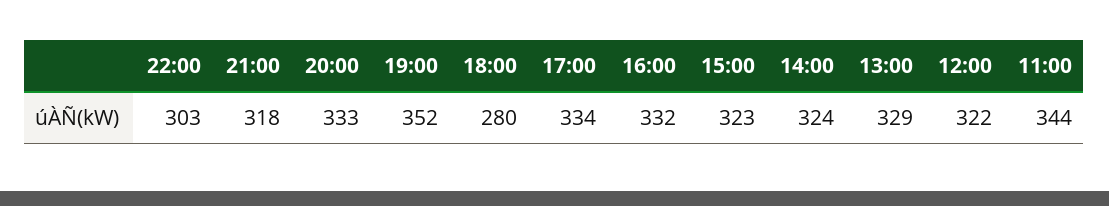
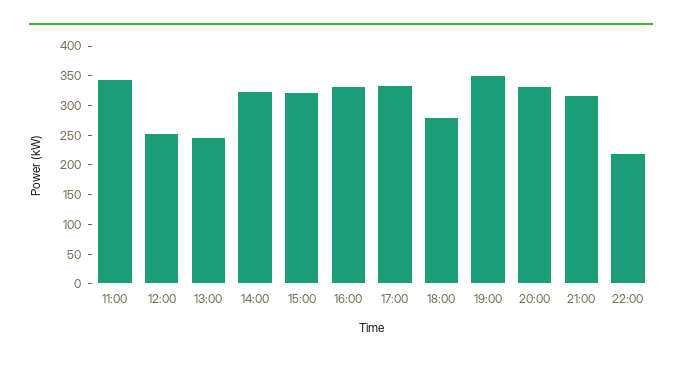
  {
-   "22:00": 303,
+   "22:00": 225,
    "21:00": 318,
    "20:00": 333,
    "19:00": 352,
    "18:00": 280,
    "17:00": 334,
    "16:00": 332,
    "15:00": 323,
    "14:00": 324,
-   "13:00": 329,
+   "13:00": 250,
-   "12:00": 322,
+   "12:00": 250,
    "11:00": 344
  }

